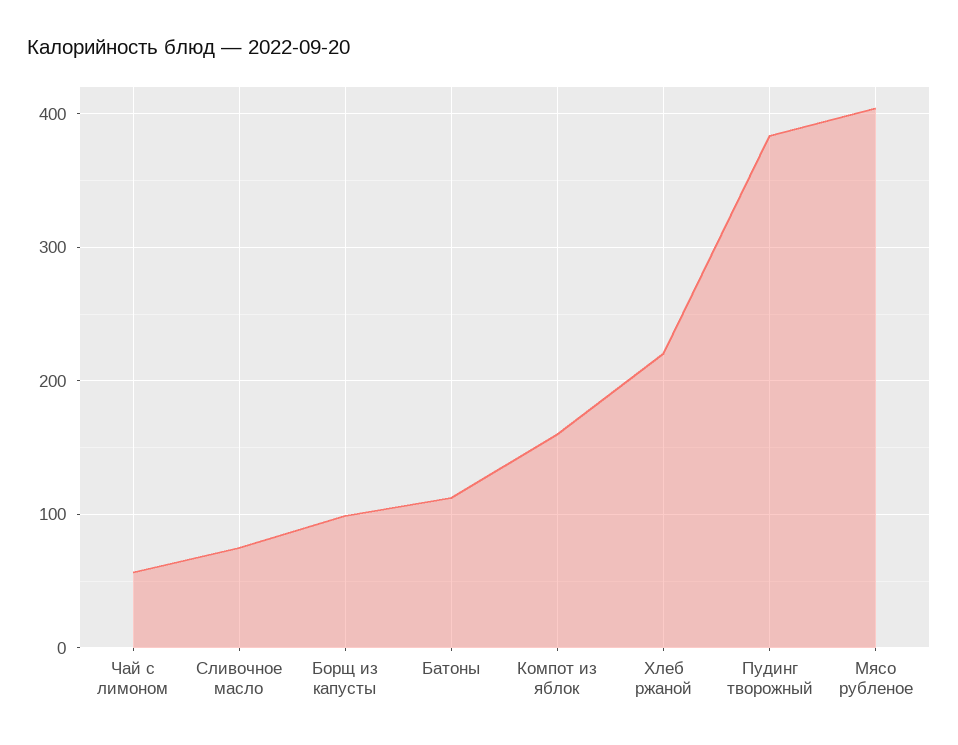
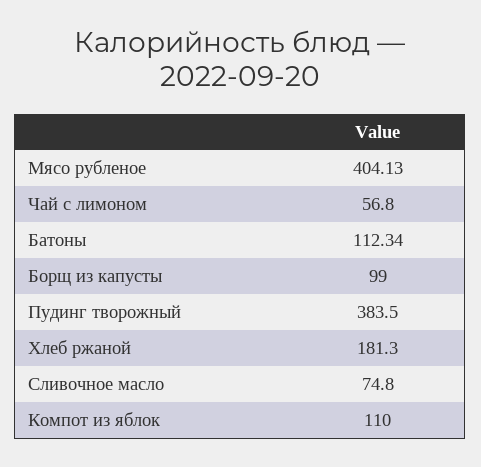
  {
    "Чай с лимоном": 56.8,
    "Сливочное масло": 74.8,
    "Борщ из капусты": 99,
    "Батоны": 112.34,
-   "Компот из яблок": 160,
+   "Компот из яблок": 110,
-   "Хлеб ржаной": 220,
+   "Хлеб ржаной": 181.3,
    "Пудинг творожный": 383.5,
    "Мясо рубленое": 404.13
  }

